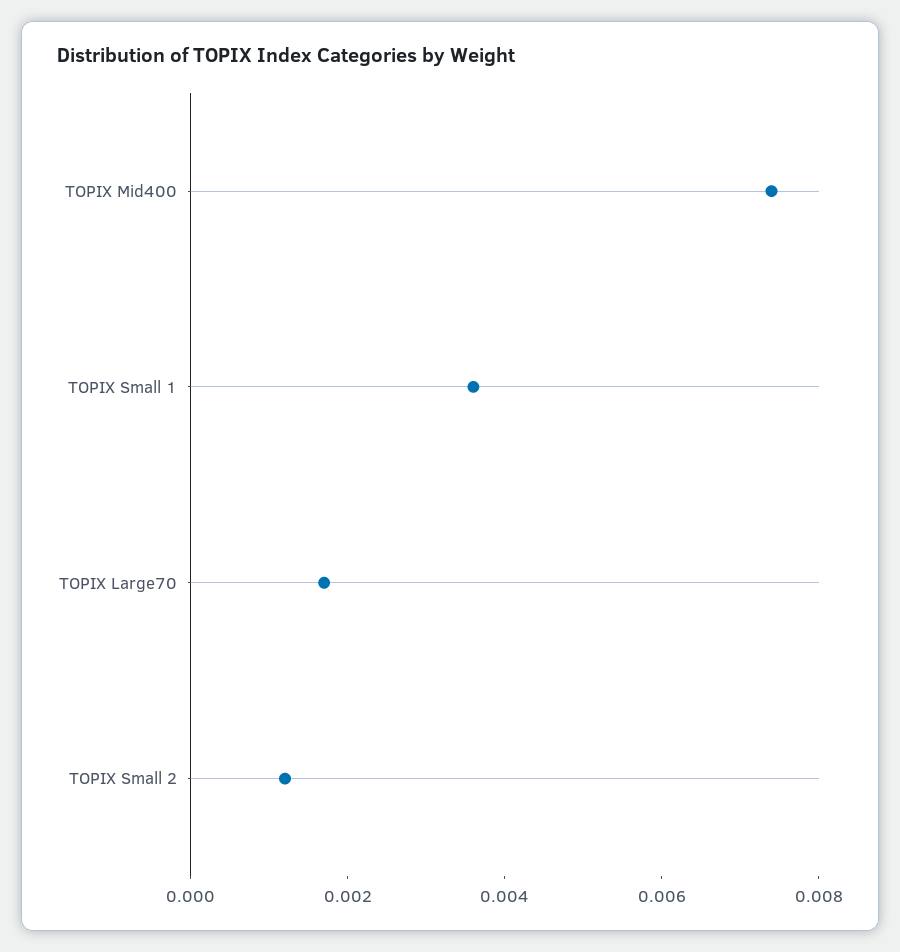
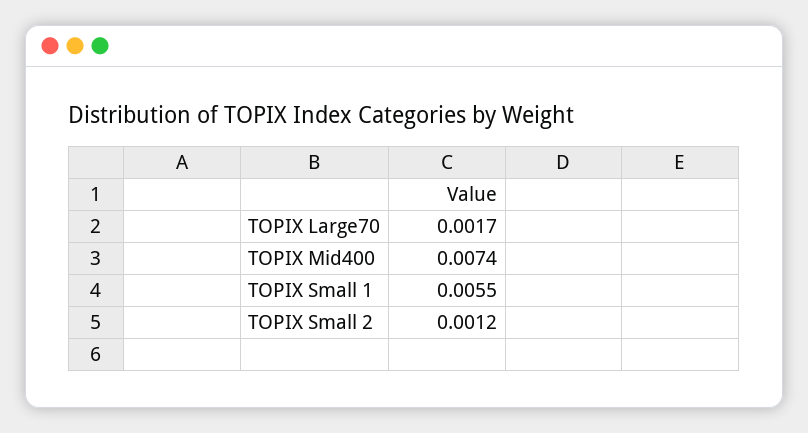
  {
    "TOPIX Mid400": 0.0074,
-   "TOPIX Small 1": 0.0035,
+   "TOPIX Small 1": 0.0055,
    "TOPIX Large70": 0.0017,
    "TOPIX Small 2": 0.0012
  }

